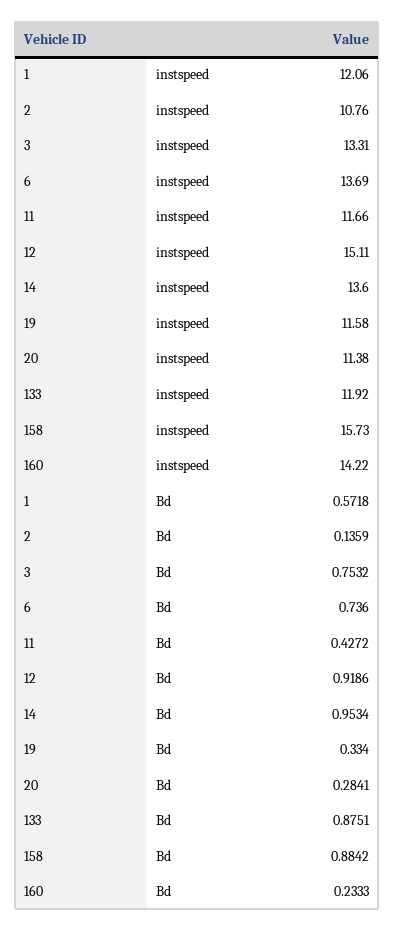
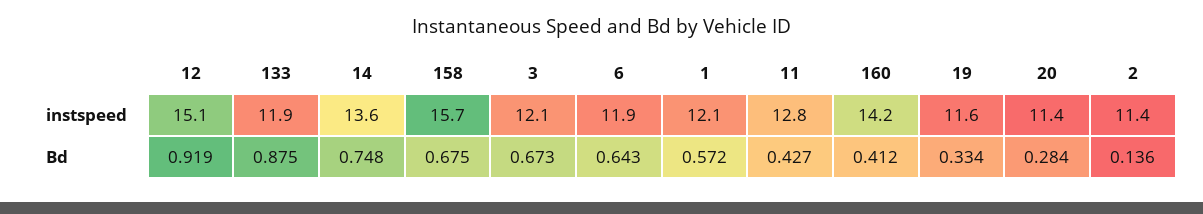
  {
    "1": {
      "instspeed": 12.06,
      "Bd": 0.5718
    },
    "2": {
-     "instspeed": 10.76,
+     "instspeed": 11.4,
      "Bd": 0.1359
    },
    "3": {
-     "instspeed": 13.31,
+     "instspeed": 12.1,
-     "Bd": 0.7532
+     "Bd": 0.673
    },
    "6": {
-     "instspeed": 13.69,
+     "instspeed": 11.9,
-     "Bd": 0.736
+     "Bd": 0.643
    },
    "11": {
-     "instspeed": 11.66,
+     "instspeed": 12.8,
      "Bd": 0.4272
    },
    "12": {
      "instspeed": 15.11,
      "Bd": 0.9186
    },
    "14": {
      "instspeed": 13.6,
-     "Bd": 0.9534
+     "Bd": 0.748
    },
    "19": {
      "instspeed": 11.58,
      "Bd": 0.334
    },
    "20": {
      "instspeed": 11.38,
      "Bd": 0.2841
    },
    "133": {
      "instspeed": 11.92,
      "Bd": 0.8751
    },
    "158": {
      "instspeed": 15.73,
-     "Bd": 0.8842
+     "Bd": 0.675
    },
    "160": {
      "instspeed": 14.22,
-     "Bd": 0.2333
+     "Bd": 0.412
    }
  }

